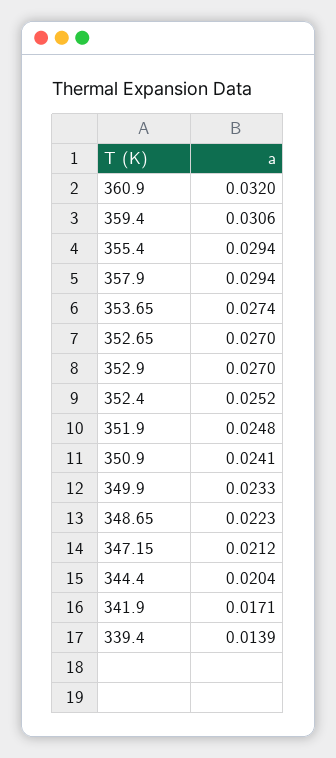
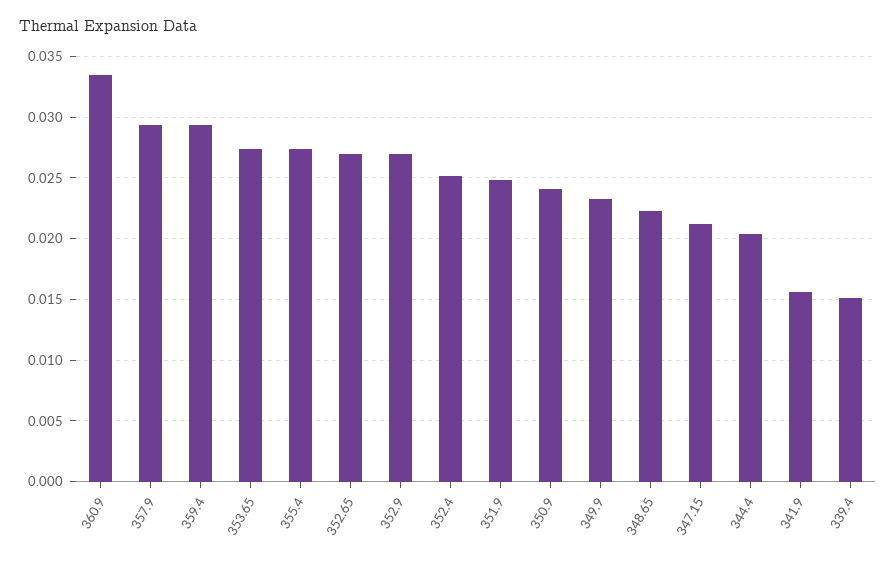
  {
-   "360.9": 0.032,
+   "360.9": 0.0335,
-   "359.4": 0.0306,
+   "359.4": 0.0295,
-   "355.4": 0.0294,
+   "355.4": 0.0275,
    "357.9": 0.0294,
    "353.65": 0.0274,
    "352.65": 0.027,
    "352.9": 0.027,
    "352.4": 0.0252,
    "351.9": 0.0248,
    "350.9": 0.0241,
    "349.9": 0.0233,
    "348.65": 0.0223,
    "347.15": 0.0212,
    "344.4": 0.0204,
-   "341.9": 0.0171,
+   "341.9": 0.0155,
-   "339.4": 0.0139
+   "339.4": 0.015
  }

